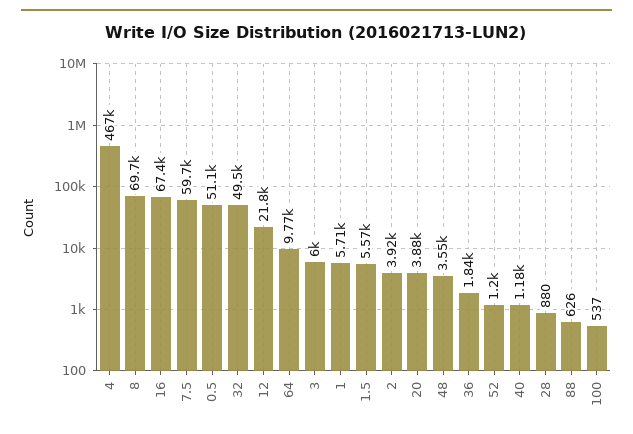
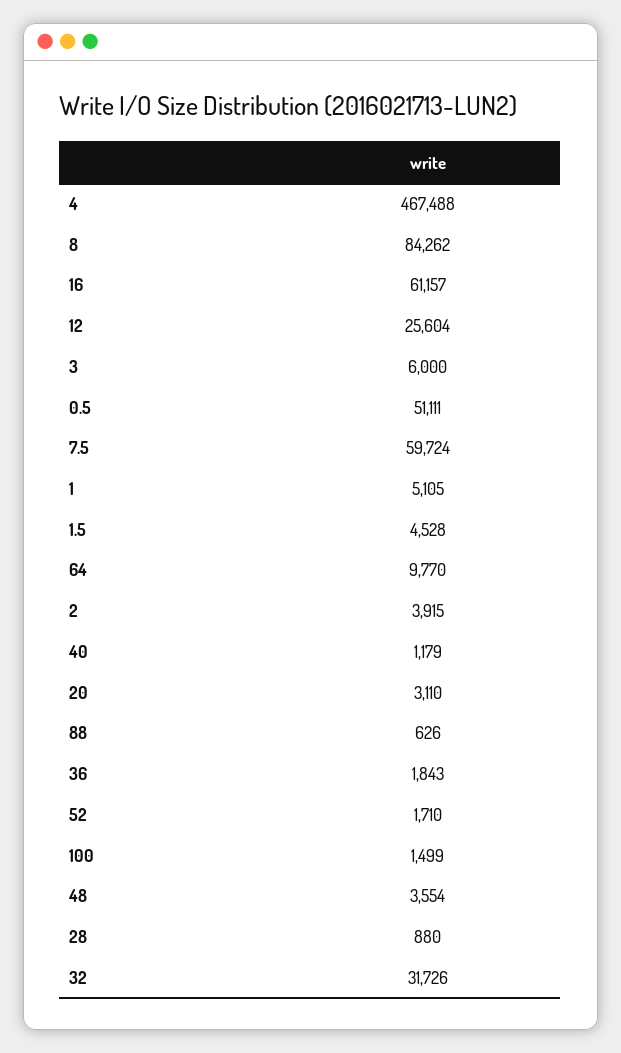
  {
    "4": 467488,
-   "8": 69700,
+   "8": 84262,
-   "16": 67400,
+   "16": 61157,
    "7.5": 59724,
    "0.5": 51111,
-   "32": 49500,
+   "32": 31726,
-   "12": 21800,
+   "12": 25604,
    "64": 9770,
    "3": 6000,
-   "1": 5710,
+   "1": 5105,
-   "1.5": 5570,
+   "1.5": 4528,
    "2": 3915,
-   "20": 3880,
+   "20": 3110,
    "48": 3554,
    "36": 1843,
-   "52": 1200,
+   "52": 1710,
    "40": 1179,
    "28": 880,
    "88": 626,
-   "100": 537
+   "100": 1499
  }

